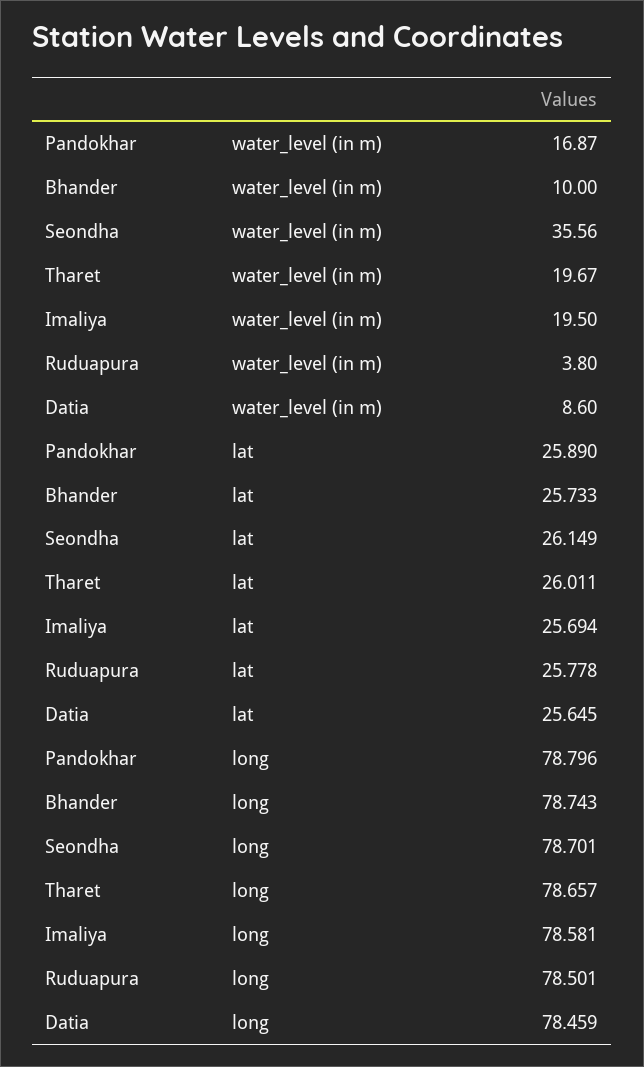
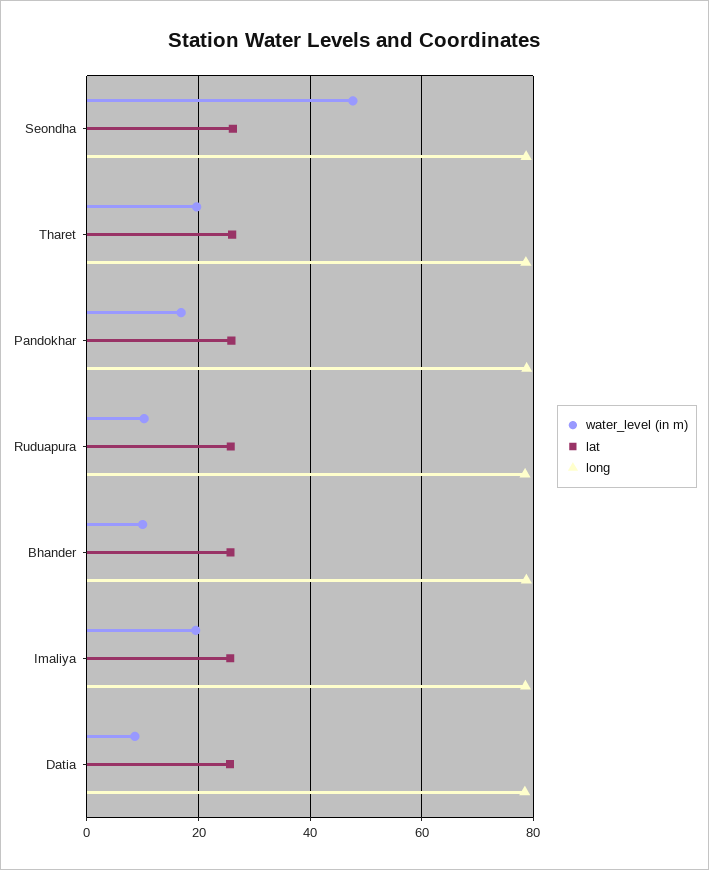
  {
    "water_level (in m)": {
      "Pandokhar": 16.87,
      "Bhander": 10,
-     "Seondha": 35.56,
+     "Seondha": 48,
      "Tharet": 19.67,
      "Imaliya": 19.5,
-     "Ruduapura": 3.8,
+     "Ruduapura": 10,
      "Datia": 8.6
    },
    "lat": {
      "Pandokhar": 25.89,
      "Bhander": 25.733,
      "Seondha": 26.149,
      "Tharet": 26.011,
      "Imaliya": 25.694,
      "Ruduapura": 25.778,
      "Datia": 25.645
    },
    "long": {
      "Pandokhar": 78.796,
      "Bhander": 78.743,
      "Seondha": 78.701,
      "Tharet": 78.657,
      "Imaliya": 78.581,
      "Ruduapura": 78.501,
      "Datia": 78.459
    }
  }

